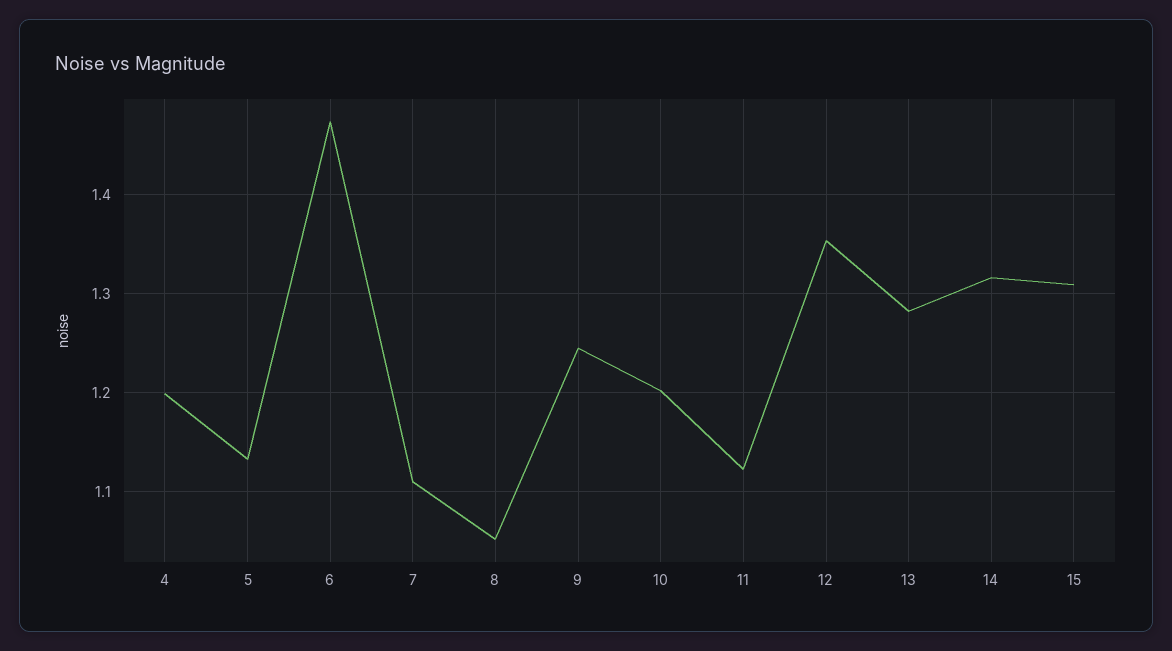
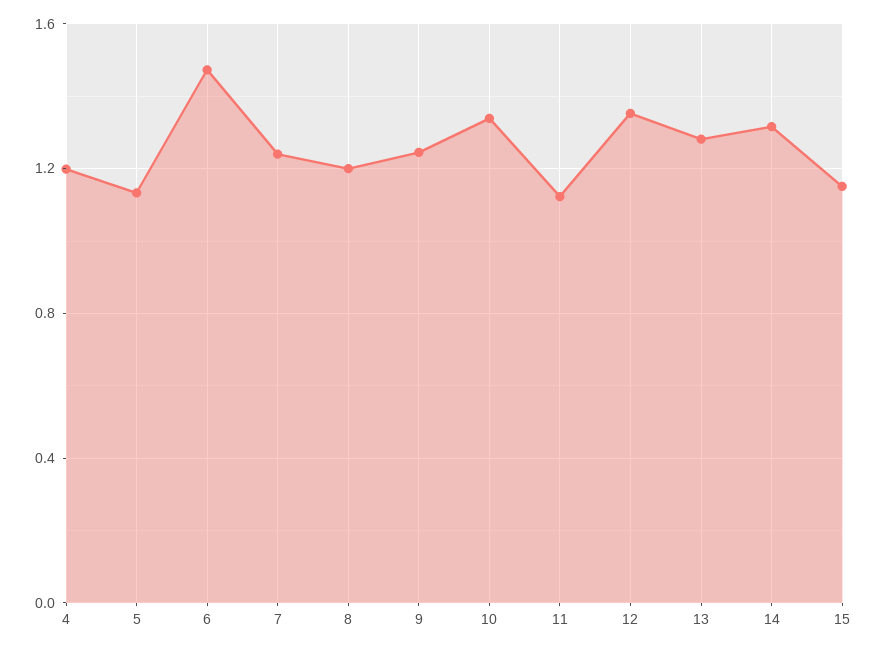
  {
    "4": 1.2,
    "5": 1.13,
    "6": 1.47,
-   "7": 1.11,
+   "7": 1.25,
-   "8": 1.05,
+   "8": 1.2,
    "9": 1.25,
-   "10": 1.2,
+   "10": 1.35,
    "11": 1.12,
    "12": 1.35,
    "13": 1.28,
    "14": 1.32,
-   "15": 1.31
+   "15": 1.15
  }

